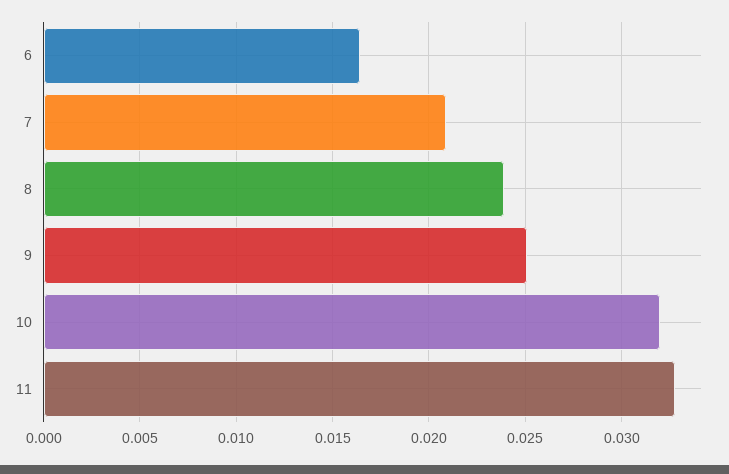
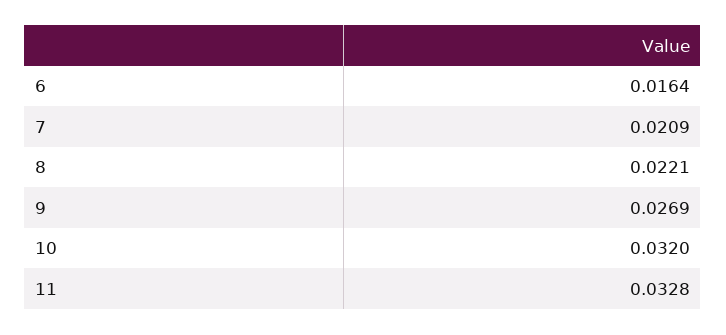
  {
    "6": 0.0164,
    "7": 0.0209,
-   "8": 0.024,
+   "8": 0.0221,
-   "9": 0.025,
+   "9": 0.0269,
    "10": 0.032,
    "11": 0.0328
  }

